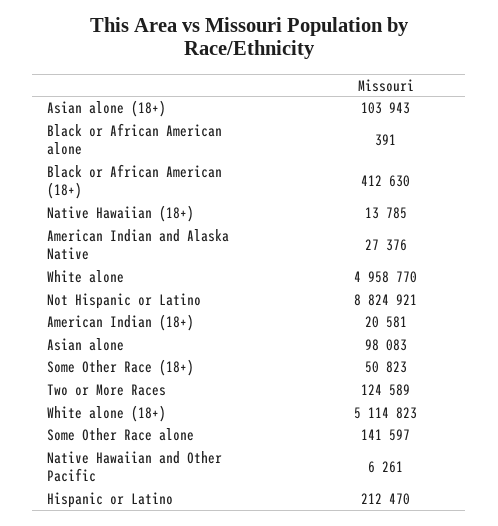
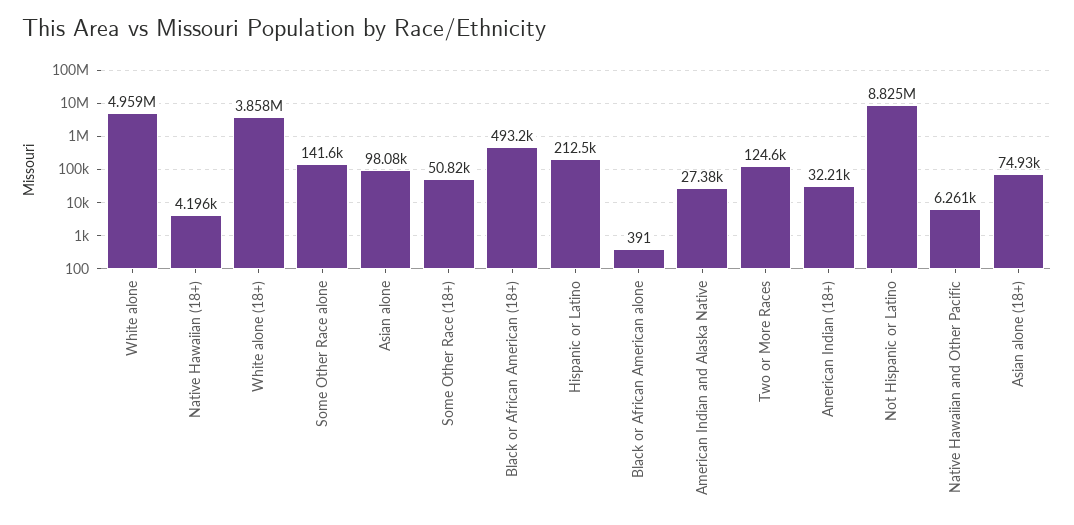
  {
-   "Asian alone (18+)": 103943,
+   "Asian alone (18+)": 74930,
    "Black or African American alone": 391,
-   "Black or African American (18+)": 412630,
+   "Black or African American (18+)": 493200,
-   "Native Hawaiian (18+)": 13785,
+   "Native Hawaiian (18+)": 4196,
    "American Indian and Alaska Native": 27376,
    "White alone": 4958770,
    "Not Hispanic or Latino": 8824921,
-   "American Indian (18+)": 20581,
+   "American Indian (18+)": 32210,
    "Asian alone": 98083,
    "Some Other Race (18+)": 50823,
    "Two or More Races": 124589,
-   "White alone (18+)": 5114823,
+   "White alone (18+)": 3858000,
    "Some Other Race alone": 141597,
    "Native Hawaiian and Other Pacific": 6261,
    "Hispanic or Latino": 212470
  }

